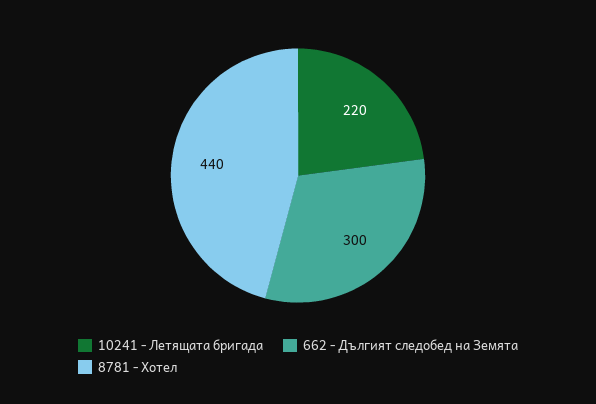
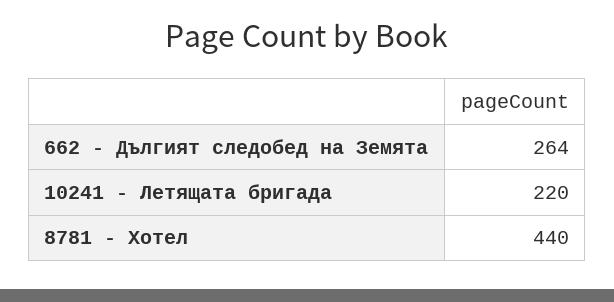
  {
    "10241 - Летящата бригада": 220,
-   "662 - Дългият следобед на Земята": 300,
+   "662 - Дългият следобед на Земята": 264,
    "8781 - Хотел": 440
  }

